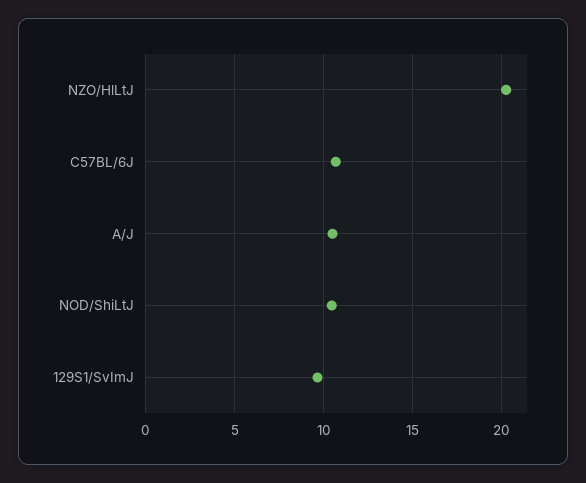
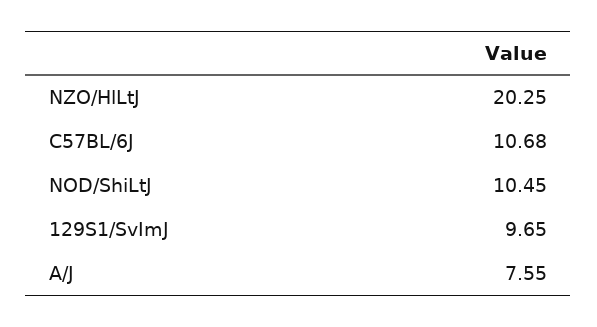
  {
    "NZO/HlLtJ": 20.25,
    "C57BL/6J": 10.68,
-   "A/J": 10.5,
+   "A/J": 7.55,
    "NOD/ShiLtJ": 10.45,
    "129S1/SvImJ": 9.65
  }

